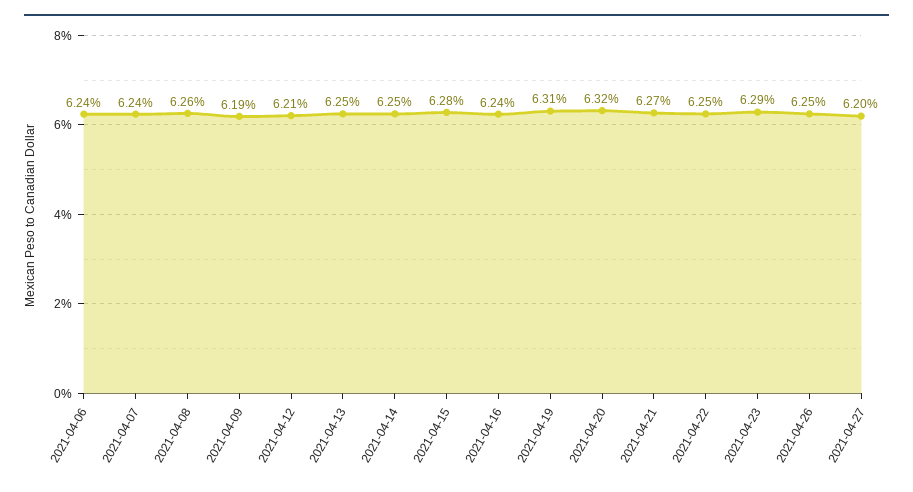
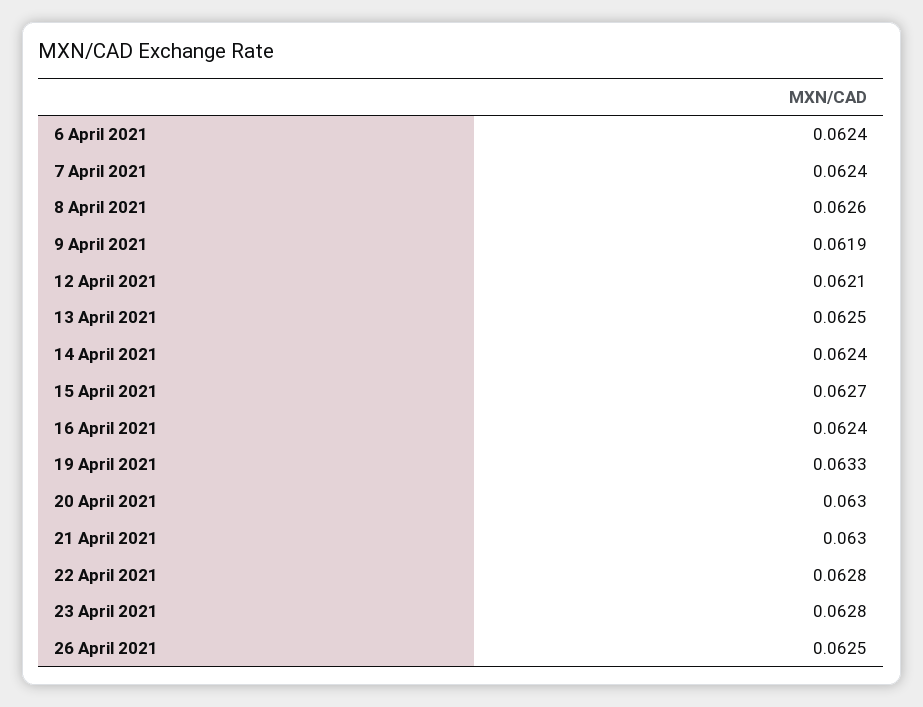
  {
    "2021-04-06": 0.0624,
    "2021-04-07": 0.0624,
    "2021-04-08": 0.0626,
    "2021-04-09": 0.0619,
    "2021-04-12": 0.0621,
    "2021-04-13": 0.0625,
-   "2021-04-14": 0.0625,
+   "2021-04-14": 0.0624,
-   "2021-04-15": 0.0628,
+   "2021-04-15": 0.0627,
    "2021-04-16": 0.0624,
-   "2021-04-19": 0.0631,
+   "2021-04-19": 0.0633,
-   "2021-04-20": 0.0632,
+   "2021-04-20": 0.063,
-   "2021-04-21": 0.0627,
+   "2021-04-21": 0.063,
-   "2021-04-22": 0.0625,
+   "2021-04-22": 0.0628,
-   "2021-04-23": 0.0629,
+   "2021-04-23": 0.0628,
-   "2021-04-26": 0.0625,
+   "2021-04-26": 0.0625
-   "2021-04-27": 0.062
  }

